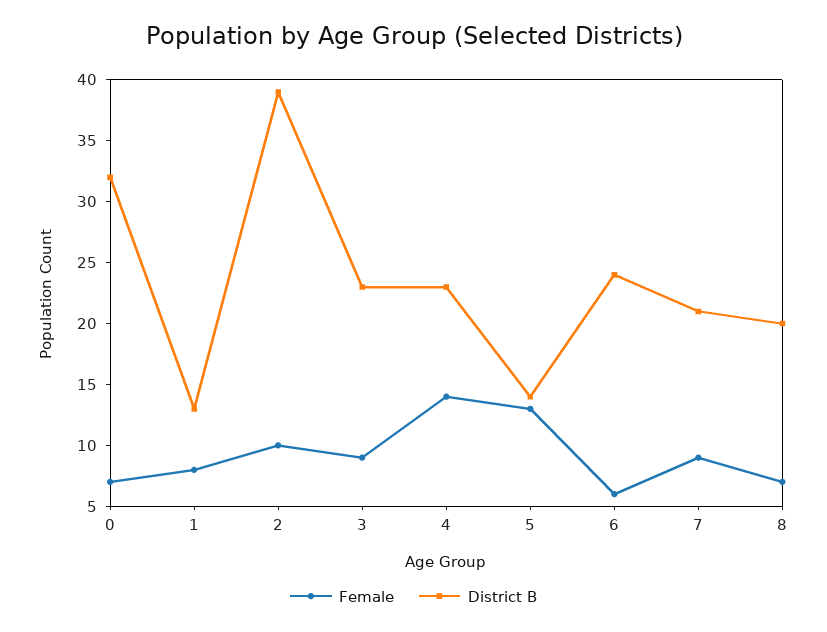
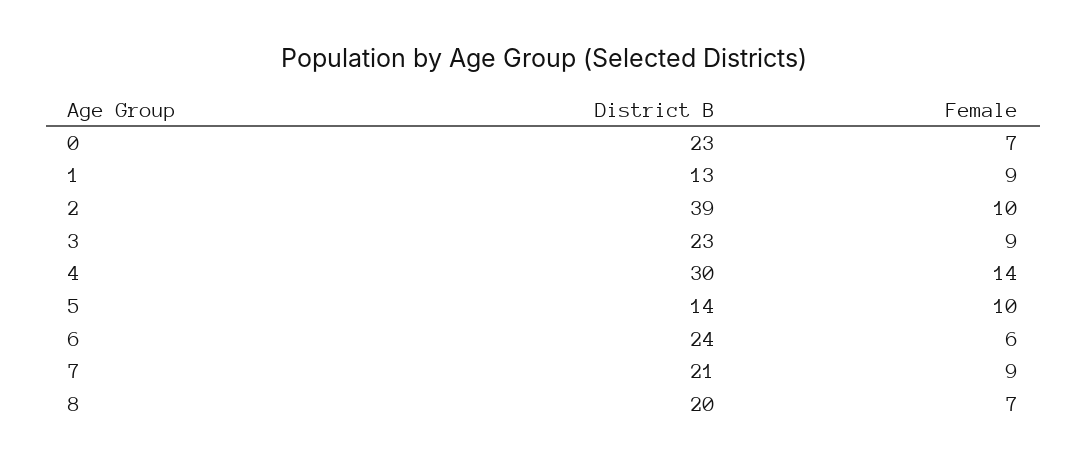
  {
    "Female": {
      "0": 7,
-     "1": 8,
+     "1": 9,
      "2": 10,
      "3": 9,
      "4": 14,
-     "5": 13,
+     "5": 10,
      "6": 6,
      "7": 9,
      "8": 7
    },
    "District B": {
-     "0": 32,
+     "0": 23,
      "1": 13,
      "2": 39,
      "3": 23,
-     "4": 23,
+     "4": 30,
      "5": 14,
      "6": 24,
      "7": 21,
      "8": 20
    }
  }

